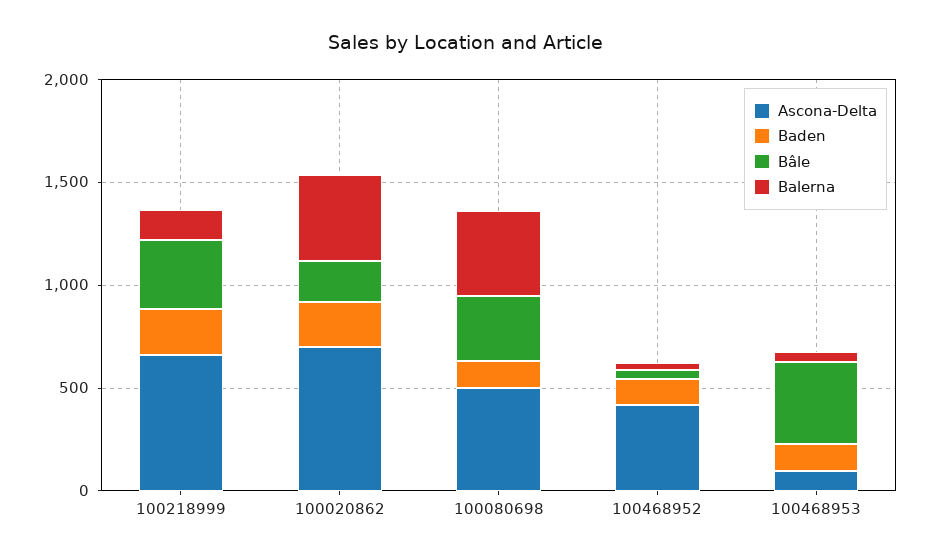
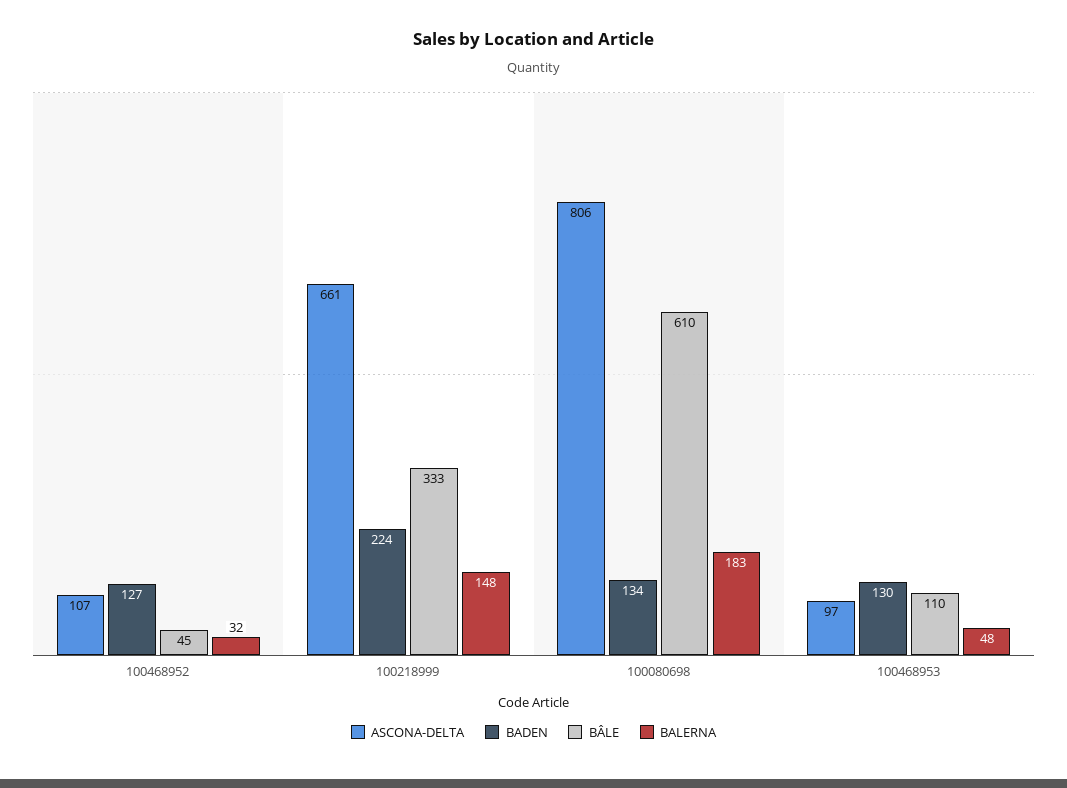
  {
    "Ascona-Delta": {
      "100218999": 661,
-     "100020862": 700,
-     "100080698": 500,
+     "100080698": 806,
-     "100468952": 400,
+     "100468952": 107,
      "100468953": 97
    },
    "Baden": {
      "100218999": 224,
-     "100020862": 200,
      "100080698": 134,
      "100468952": 127,
      "100468953": 130
    },
    "Bâle": {
      "100218999": 333,
-     "100020862": 200,
-     "100080698": 300,
+     "100080698": 610,
      "100468952": 45,
-     "100468953": 400
+     "100468953": 110
    },
    "Balerna": {
      "100218999": 148,
-     "100020862": 400,
-     "100080698": 400,
+     "100080698": 183,
      "100468952": 32,
      "100468953": 48
    }
  }

